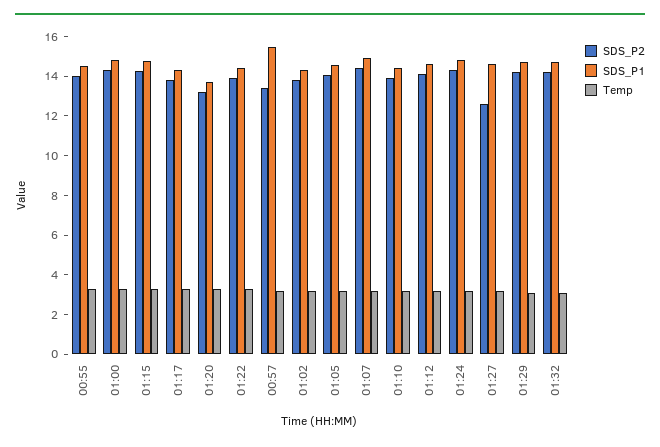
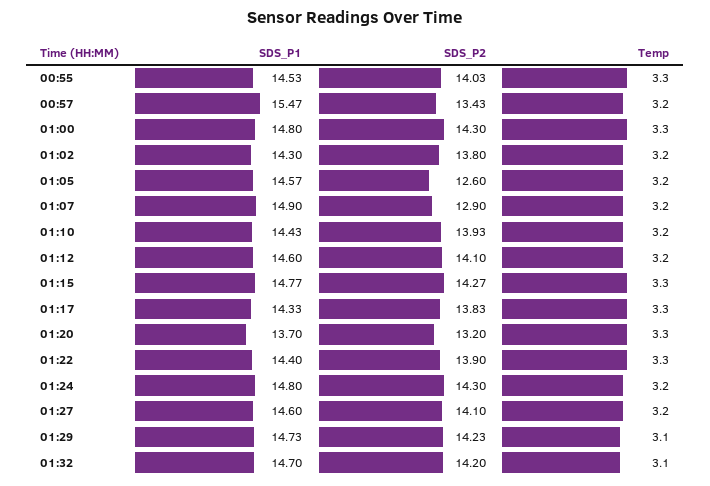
  {
    "SDS_P2": {
      "00:55": 14.03,
      "01:00": 14.3,
      "01:15": 14.27,
      "01:17": 13.83,
      "01:20": 13.2,
      "01:22": 13.9,
      "00:57": 13.43,
      "01:02": 13.8,
-     "01:05": 14,
+     "01:05": 12.6,
-     "01:07": 14.5,
+     "01:07": 12.9,
      "01:10": 13.93,
      "01:12": 14.1,
      "01:24": 14.3,
-     "01:27": 12.5,
+     "01:27": 14.1,
      "01:29": 14.23,
      "01:32": 14.2
    },
    "SDS_P1": {
      "00:55": 14.53,
      "01:00": 14.8,
      "01:15": 14.77,
      "01:17": 14.33,
      "01:20": 13.7,
      "01:22": 14.4,
      "00:57": 15.47,
      "01:02": 14.3,
      "01:05": 14.57,
      "01:07": 14.9,
      "01:10": 14.43,
      "01:12": 14.6,
      "01:24": 14.8,
      "01:27": 14.6,
      "01:29": 14.73,
      "01:32": 14.7
    },
    "Temp": {
      "00:55": 3.3,
      "01:00": 3.3,
      "01:15": 3.3,
      "01:17": 3.3,
      "01:20": 3.3,
      "01:22": 3.3,
      "00:57": 3.2,
      "01:02": 3.2,
      "01:05": 3.2,
      "01:07": 3.2,
      "01:10": 3.2,
      "01:12": 3.2,
      "01:24": 3.2,
      "01:27": 3.2,
      "01:29": 3.1,
      "01:32": 3.1
    }
  }

